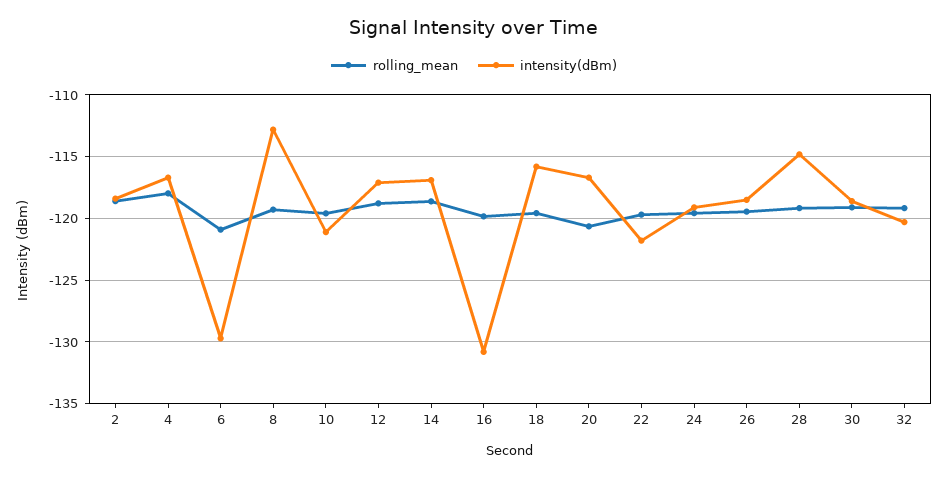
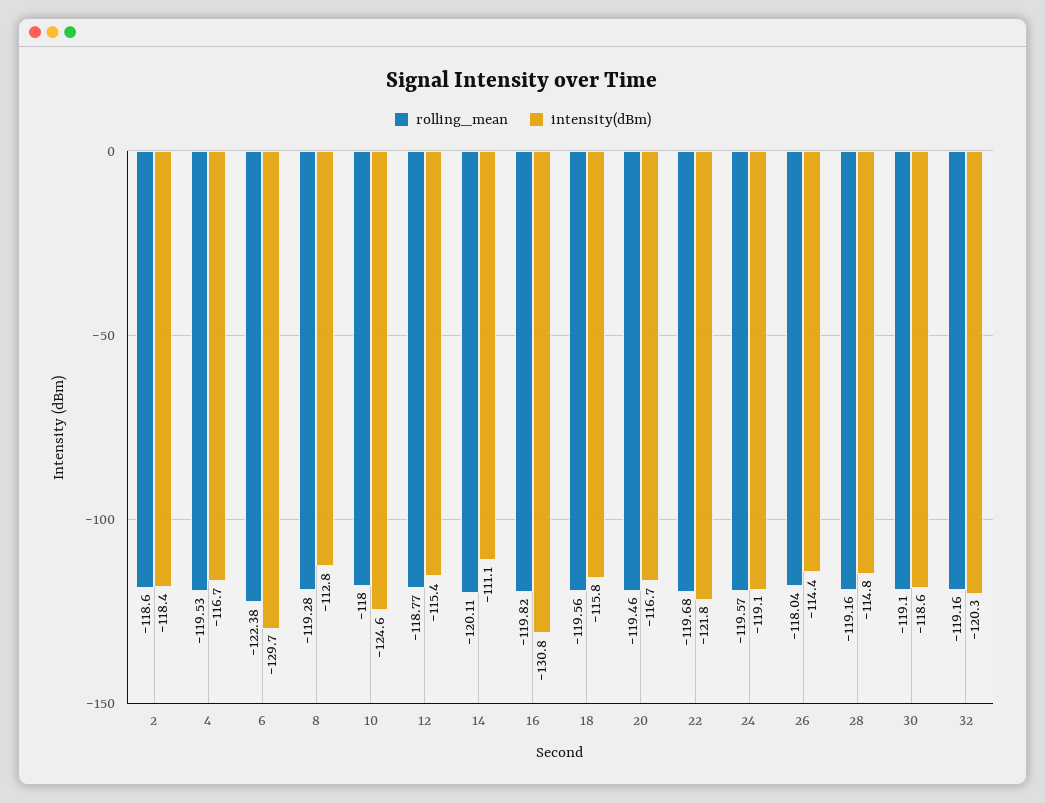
  {
    "rolling_mean": {
      "2": -118.6,
-     "4": -118,
+     "4": -119.53,
-     "6": -121,
+     "6": -122.38,
      "8": -119.28,
-     "10": -119.5,
+     "10": -118,
      "12": -118.77,
-     "14": -118.5,
+     "14": -120.11,
      "16": -119.82,
      "18": -119.56,
-     "20": -120.5,
+     "20": -119.46,
      "22": -119.68,
      "24": -119.57,
-     "26": -119.5,
+     "26": -118.04,
      "28": -119.16,
      "30": -119.1,
      "32": -119.16
    },
    "intensity(dBm)": {
      "2": -118.4,
      "4": -116.7,
      "6": -129.7,
      "8": -112.8,
-     "10": -121,
+     "10": -124.6,
-     "12": -117,
+     "12": -115.4,
-     "14": -117,
+     "14": -111.1,
      "16": -130.8,
      "18": -115.8,
      "20": -116.7,
      "22": -121.8,
      "24": -119.1,
-     "26": -118.5,
+     "26": -114.4,
      "28": -114.8,
      "30": -118.6,
      "32": -120.3
    }
  }

